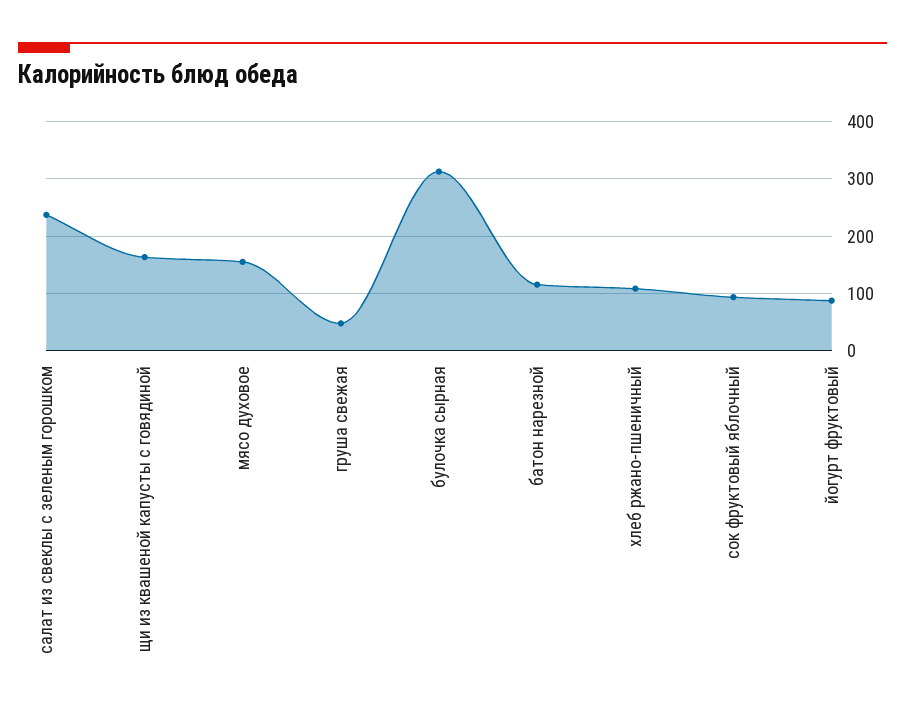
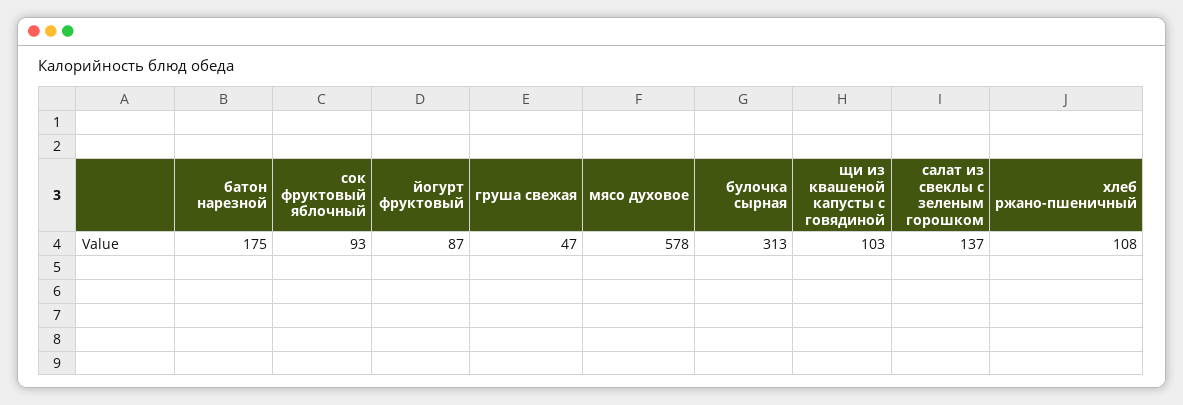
  {
-   "салат из свеклы с зеленым горошком": 240,
+   "салат из свеклы с зеленым горошком": 137,
-   "щи из квашеной капусты с говядиной": 160,
+   "щи из квашеной капусты с говядиной": 103,
-   "мясо духовое": 160,
+   "мясо духовое": 578,
    "груша свежая": 47,
    "булочка сырная": 313,
-   "батон нарезной": 120,
+   "батон нарезной": 175,
    "хлеб ржано-пшеничный": 108,
    "сок фруктовый яблочный": 93,
    "йогурт фруктовый": 87
  }

